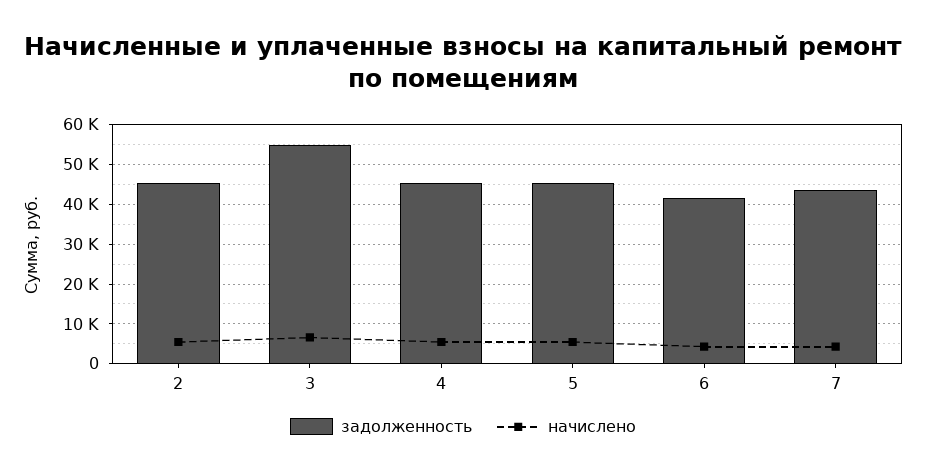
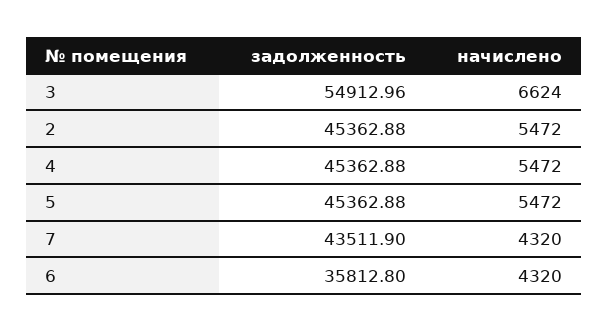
  {
    "задолженность": {
      "2": 45362.88,
      "3": 54912.96,
      "4": 45362.88,
      "5": 45362.88,
-     "6": 42000,
+     "6": 35812.8,
      "7": 43511.9
    },
    "начислено": {
      "2": 5472,
      "3": 6624,
      "4": 5472,
      "5": 5472,
      "6": 4320,
      "7": 4320
    }
  }

